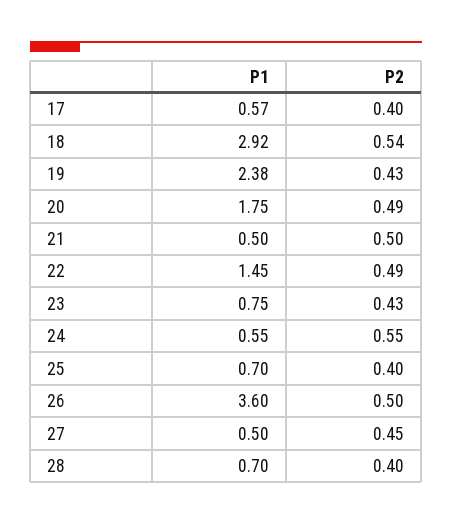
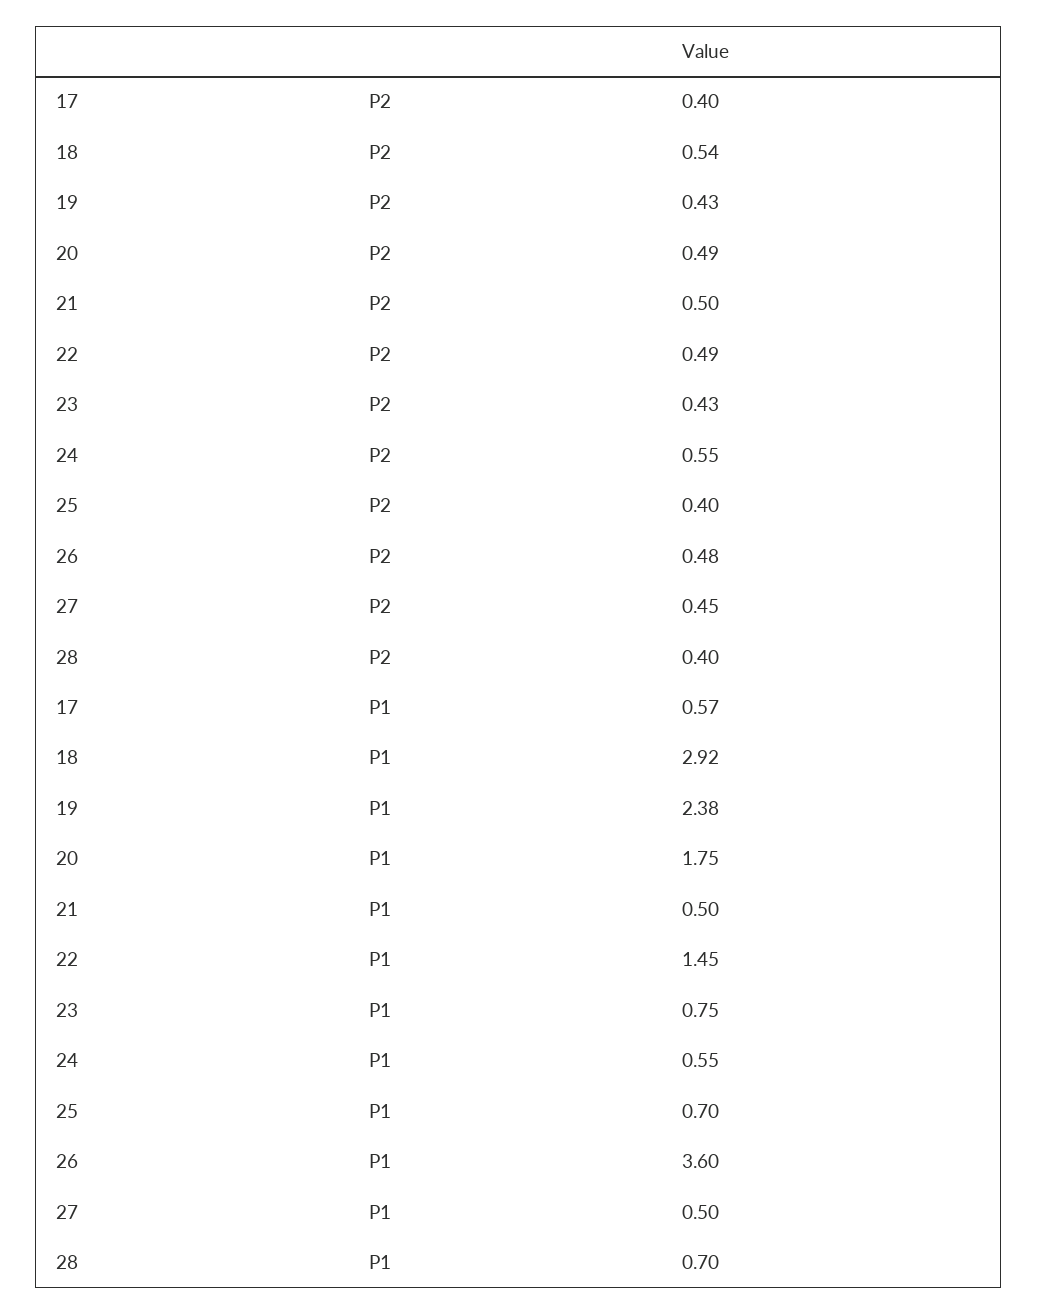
  {
    "P1": {
      "17": 0.57,
      "18": 2.92,
      "19": 2.38,
      "20": 1.75,
      "21": 0.5,
      "22": 1.45,
      "23": 0.75,
      "24": 0.55,
      "25": 0.7,
      "26": 3.6,
      "27": 0.5,
      "28": 0.7
    },
    "P2": {
      "17": 0.4,
      "18": 0.54,
      "19": 0.43,
      "20": 0.49,
      "21": 0.5,
      "22": 0.49,
      "23": 0.43,
      "24": 0.55,
      "25": 0.4,
-     "26": 0.5,
+     "26": 0.48,
      "27": 0.45,
      "28": 0.4
    }
  }

